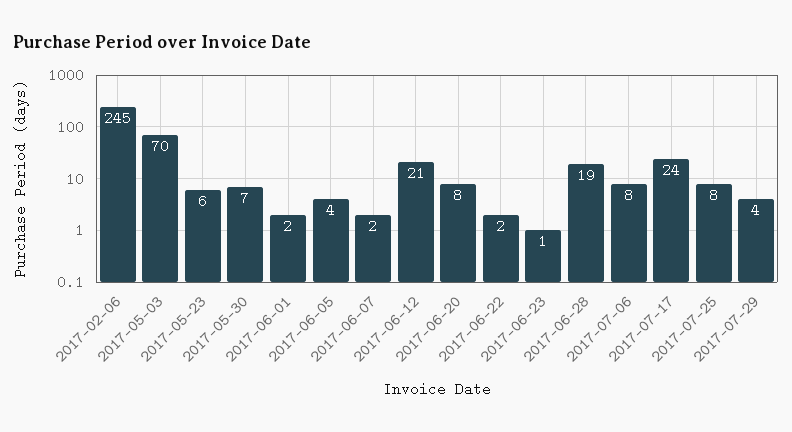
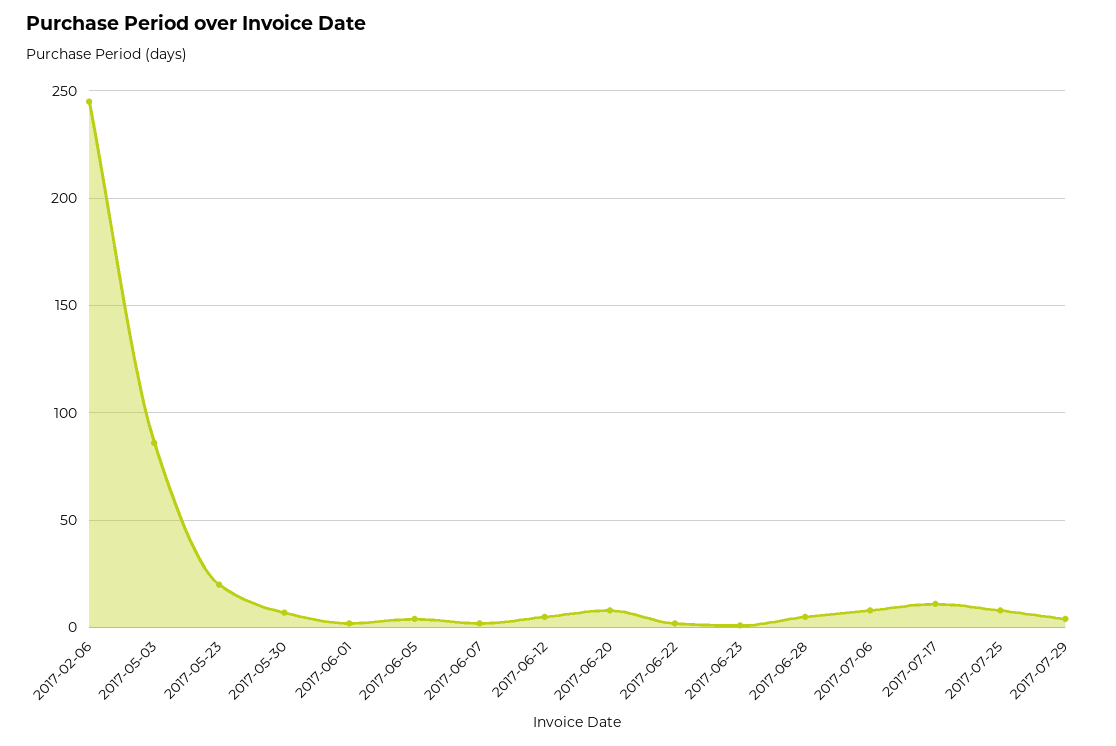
  {
    "2017-02-06": 245,
-   "2017-05-03": 70,
+   "2017-05-03": 85,
-   "2017-05-23": 6,
+   "2017-05-23": 20,
    "2017-05-30": 7,
    "2017-06-01": 2,
    "2017-06-05": 4,
    "2017-06-07": 2,
-   "2017-06-12": 21,
+   "2017-06-12": 5,
    "2017-06-20": 8,
    "2017-06-22": 2,
    "2017-06-23": 1,
-   "2017-06-28": 19,
+   "2017-06-28": 5,
    "2017-07-06": 8,
-   "2017-07-17": 24,
+   "2017-07-17": 10,
    "2017-07-25": 8,
    "2017-07-29": 4
  }

